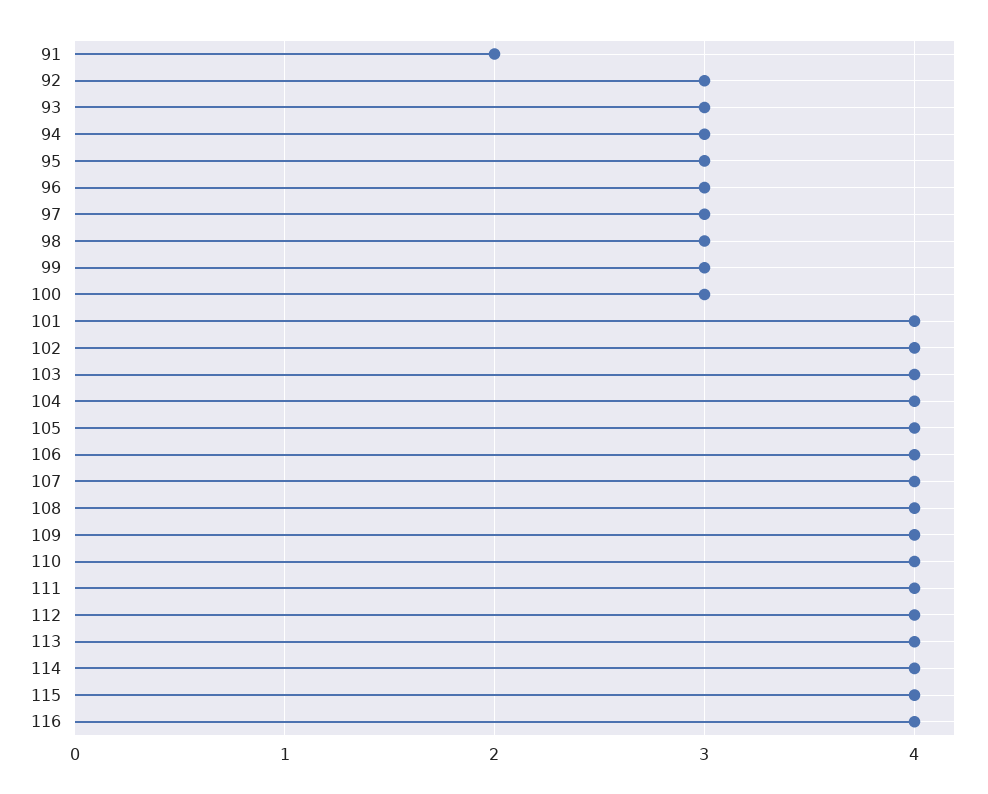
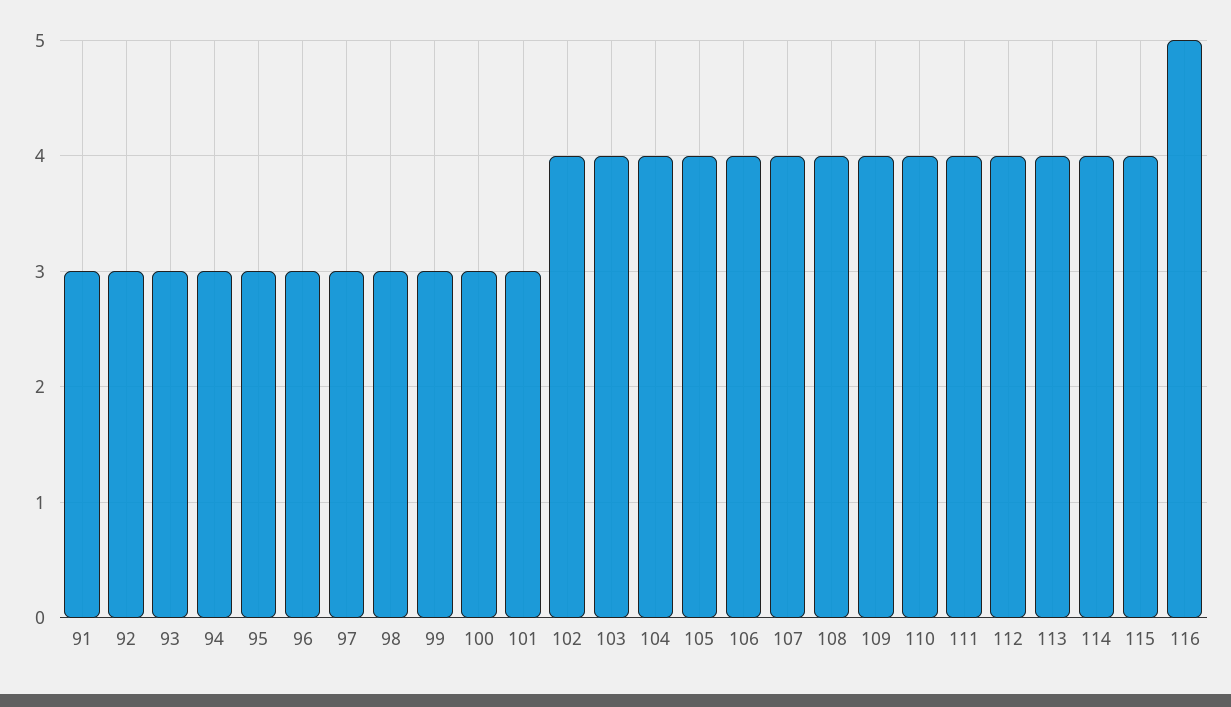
  {
-   "91": 2,
+   "91": 3,
    "92": 3,
    "93": 3,
    "94": 3,
    "95": 3,
    "96": 3,
    "97": 3,
    "98": 3,
    "99": 3,
    "100": 3,
-   "101": 4,
+   "101": 3,
    "102": 4,
    "103": 4,
    "104": 4,
    "105": 4,
    "106": 4,
    "107": 4,
    "108": 4,
    "109": 4,
    "110": 4,
    "111": 4,
    "112": 4,
    "113": 4,
    "114": 4,
    "115": 4,
-   "116": 4
+   "116": 5
  }

